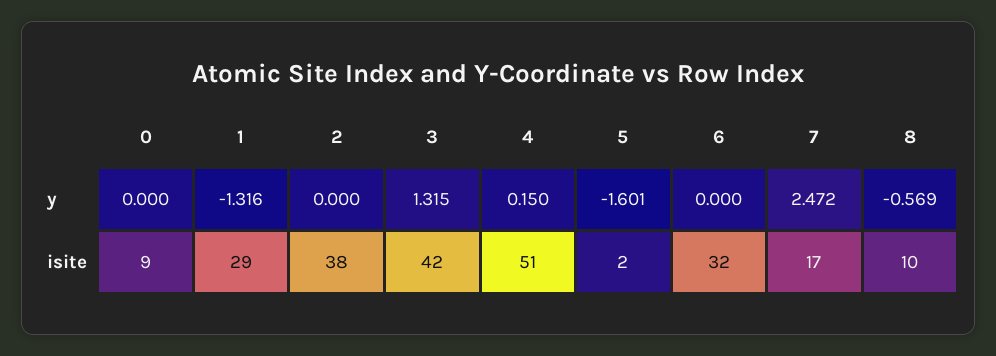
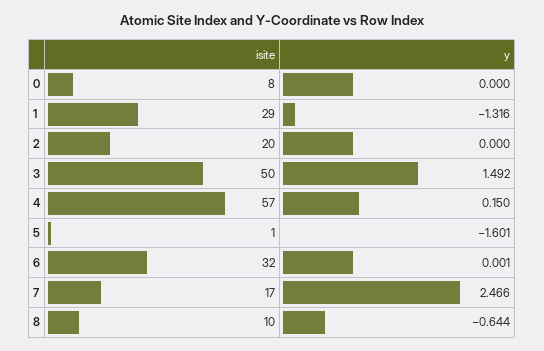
  {
    "0": {
      "y": 0,
-     "isite": 9
+     "isite": 8
    },
    "1": {
      "y": -1.316,
      "isite": 29
    },
    "2": {
      "y": 0,
-     "isite": 38
+     "isite": 20
    },
    "3": {
-     "y": 1.315,
+     "y": 1.492,
-     "isite": 42
+     "isite": 50
    },
    "4": {
      "y": 0.15,
-     "isite": 51
+     "isite": 57
    },
    "5": {
      "y": -1.601,
-     "isite": 2
+     "isite": 1
    },
    "6": {
-     "y": 0,
+     "y": 0.001,
      "isite": 32
    },
    "7": {
-     "y": 2.472,
+     "y": 2.466,
      "isite": 17
    },
    "8": {
-     "y": -0.569,
+     "y": -0.644,
      "isite": 10
    }
  }

